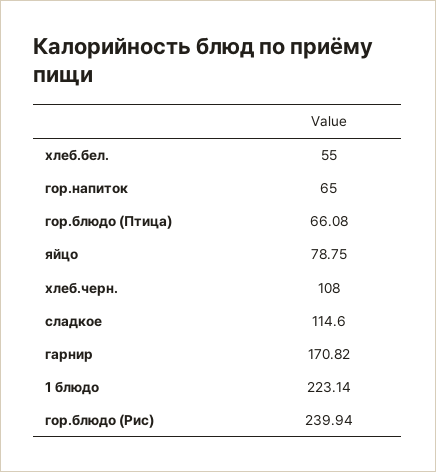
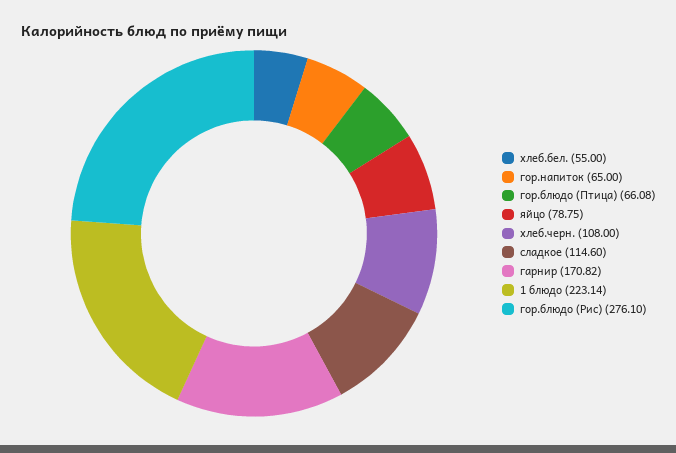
  {
    "хлеб.бел.": 55,
    "гор.напиток": 65,
    "гор.блюдо (Птица)": 66.08,
    "яйцо": 78.75,
    "хлеб.черн.": 108,
    "сладкое": 114.6,
    "гарнир": 170.82,
    "1 блюдо": 223.14,
-   "гор.блюдо (Рис)": 239.94
+   "гор.блюдо (Рис)": 276.1
  }

